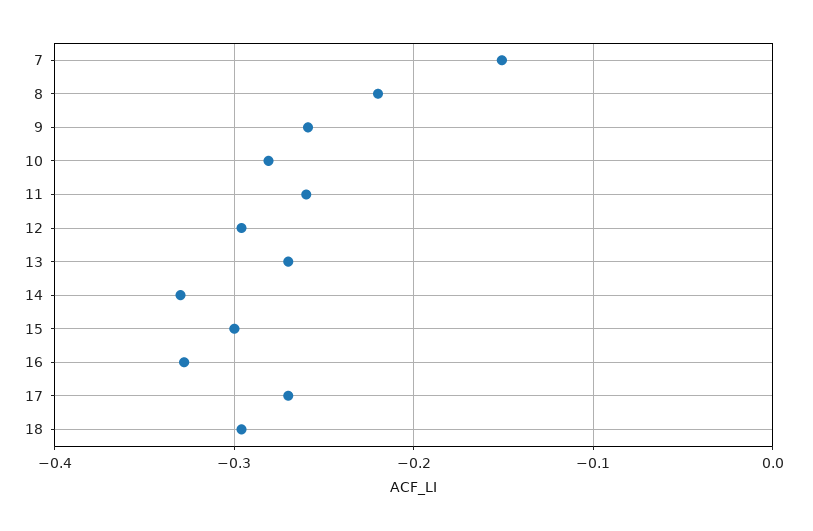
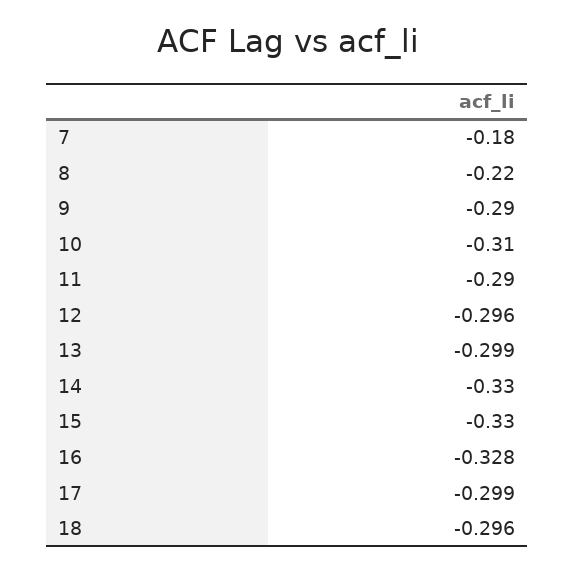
  {
-   "7": -0.15,
+   "7": -0.18,
    "8": -0.22,
-   "9": -0.26,
+   "9": -0.29,
-   "10": -0.28,
+   "10": -0.31,
-   "11": -0.26,
+   "11": -0.29,
    "12": -0.296,
-   "13": -0.27,
+   "13": -0.299,
    "14": -0.33,
-   "15": -0.3,
+   "15": -0.33,
    "16": -0.328,
-   "17": -0.27,
+   "17": -0.299,
    "18": -0.296
  }

